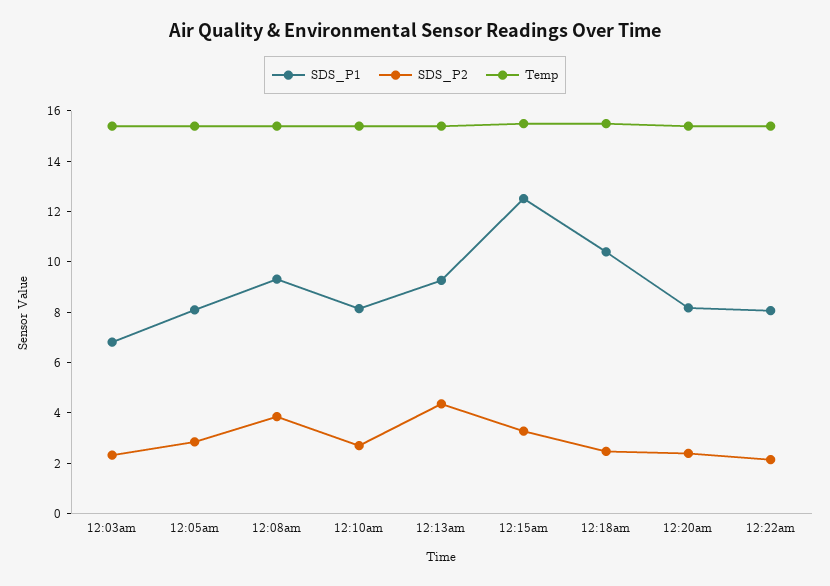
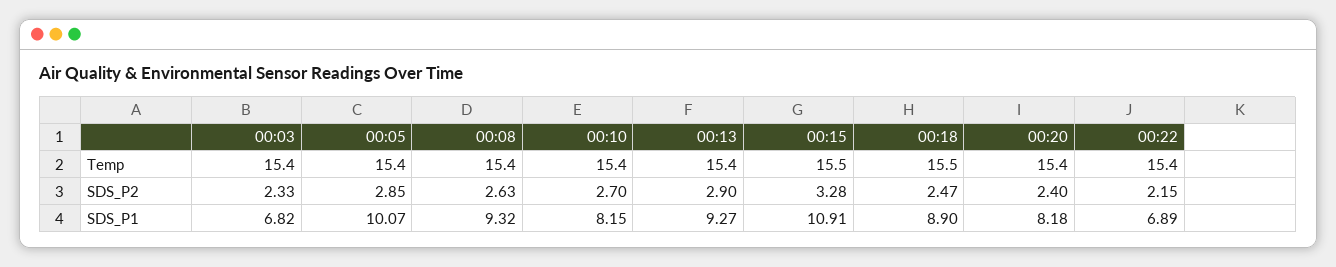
  {
    "SDS_P1": {
      "12:03am": 6.82,
-     "12:05am": 8,
+     "12:05am": 10.07,
      "12:08am": 9.32,
      "12:10am": 8.15,
      "12:13am": 9.27,
-     "12:15am": 12.5,
+     "12:15am": 10.91,
-     "12:18am": 10.5,
+     "12:18am": 8.9,
      "12:20am": 8.18,
-     "12:22am": 8
+     "12:22am": 6.89
    },
    "SDS_P2": {
      "12:03am": 2.33,
      "12:05am": 2.85,
-     "12:08am": 4,
+     "12:08am": 2.63,
      "12:10am": 2.7,
-     "12:13am": 4.5,
+     "12:13am": 2.9,
      "12:15am": 3.28,
      "12:18am": 2.47,
      "12:20am": 2.4,
      "12:22am": 2.15
    },
    "Temp": {
      "12:03am": 15.4,
      "12:05am": 15.4,
      "12:08am": 15.4,
      "12:10am": 15.4,
      "12:13am": 15.4,
      "12:15am": 15.5,
      "12:18am": 15.5,
      "12:20am": 15.4,
      "12:22am": 15.4
    }
  }

